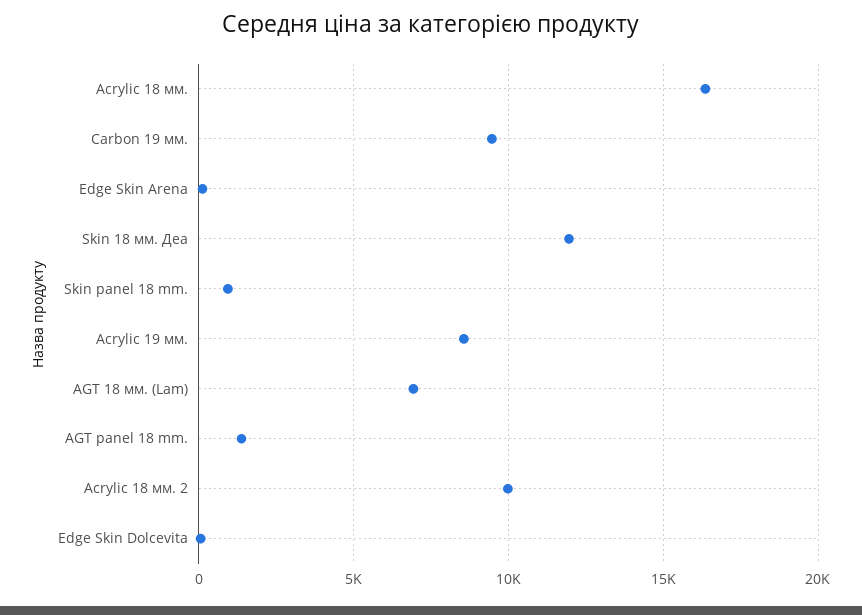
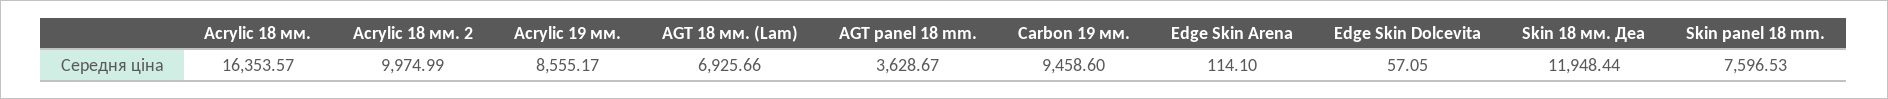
  {
    "Acrylic 18 мм.": 16353.57,
    "Carbon 19 мм.": 9458.6,
    "Edge Skin Arena": 114.1,
    "Skin 18 мм. Деа": 11948.44,
-   "Skin panel 18 mm.": 1000,
+   "Skin panel 18 mm.": 7596.53,
    "Acrylic 19 мм.": 8555.17,
    "AGT 18 мм. (Lam)": 6925.66,
-   "AGT panel 18 mm.": 1500,
+   "AGT panel 18 mm.": 3628.67,
    "Acrylic 18 мм. 2": 9974.99,
    "Edge Skin Dolcevita": 57.05
  }

